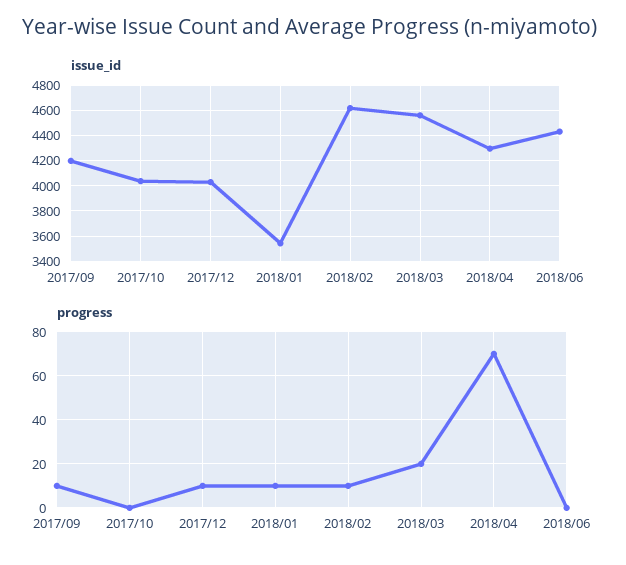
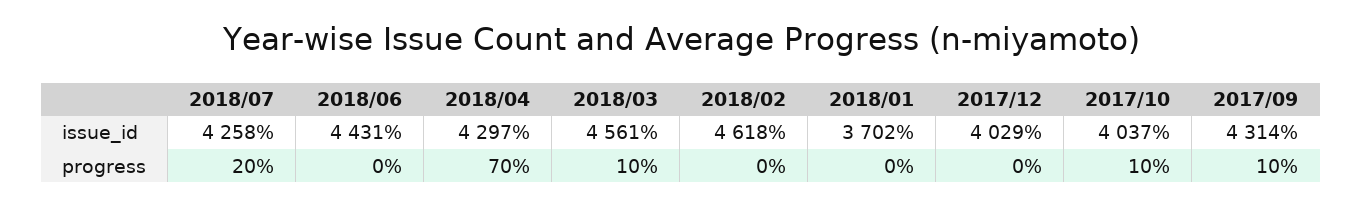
  {
    "issue_id": {
-     "2017/09": 4200,
+     "2017/09": 4314,
      "2017/10": 4037,
      "2017/12": 4029,
-     "2018/01": 3550,
+     "2018/01": 3702,
      "2018/02": 4618,
      "2018/03": 4561,
      "2018/04": 4297,
-     "2018/06": 4431
+     "2018/06": 4431,
+     "2018/07": 4258
    },
    "progress": {
      "2017/09": 10,
-     "2017/10": 0,
+     "2017/10": 10,
-     "2017/12": 10,
+     "2017/12": 0,
-     "2018/01": 10,
+     "2018/01": 0,
-     "2018/02": 10,
+     "2018/02": 0,
-     "2018/03": 20,
+     "2018/03": 10,
      "2018/04": 70,
-     "2018/06": 0
+     "2018/06": 0,
+     "2018/07": 20
    }
  }

